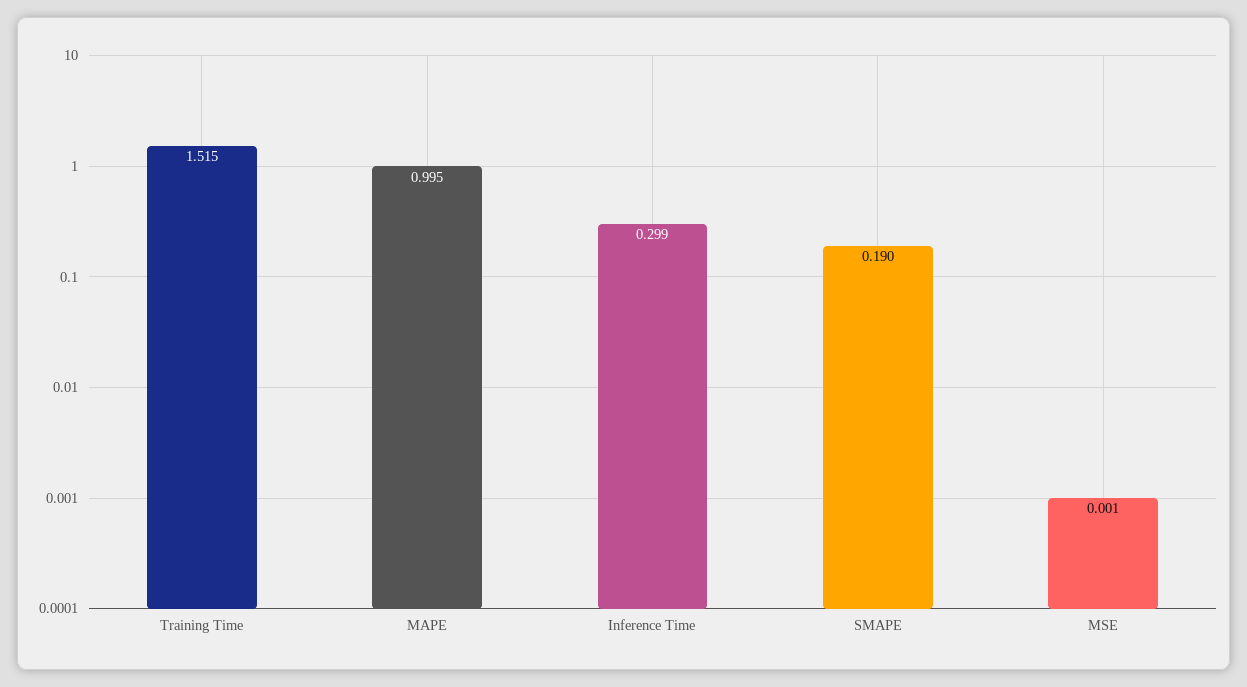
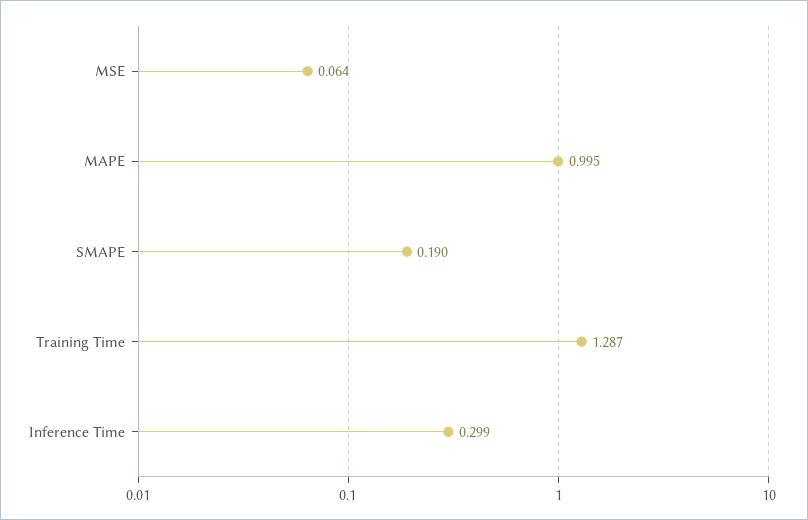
  {
-   "Training Time": 1.515,
+   "Training Time": 1.287,
    "MAPE": 0.995,
    "Inference Time": 0.299,
    "SMAPE": 0.19,
-   "MSE": 0.001
+   "MSE": 0.064
  }

